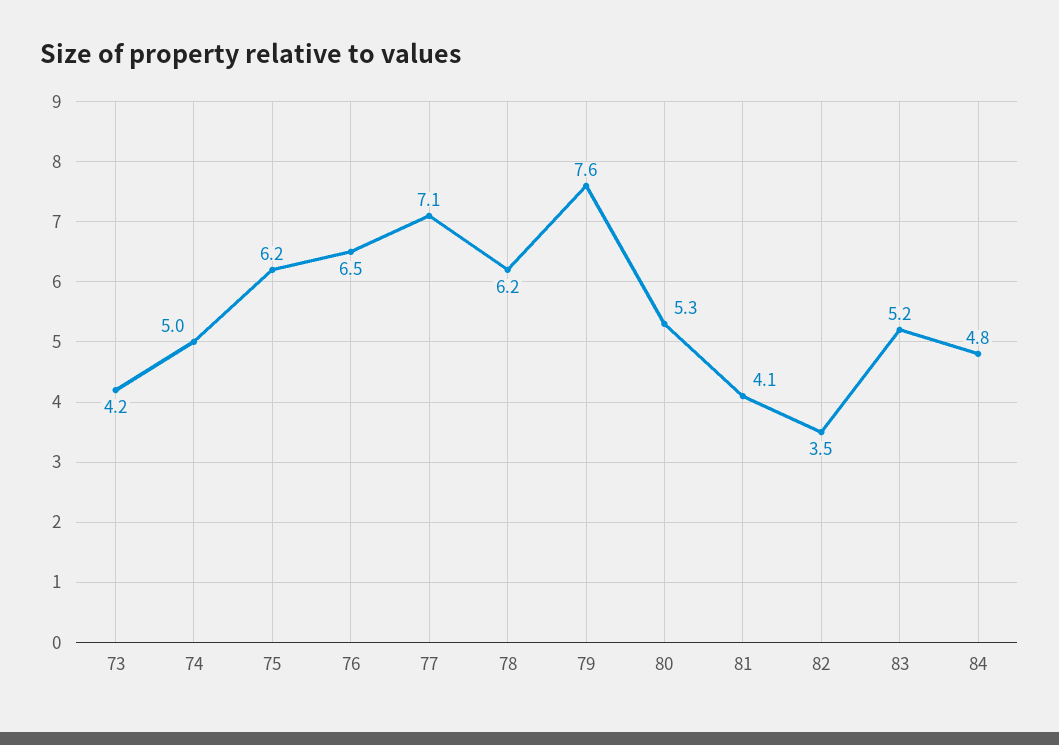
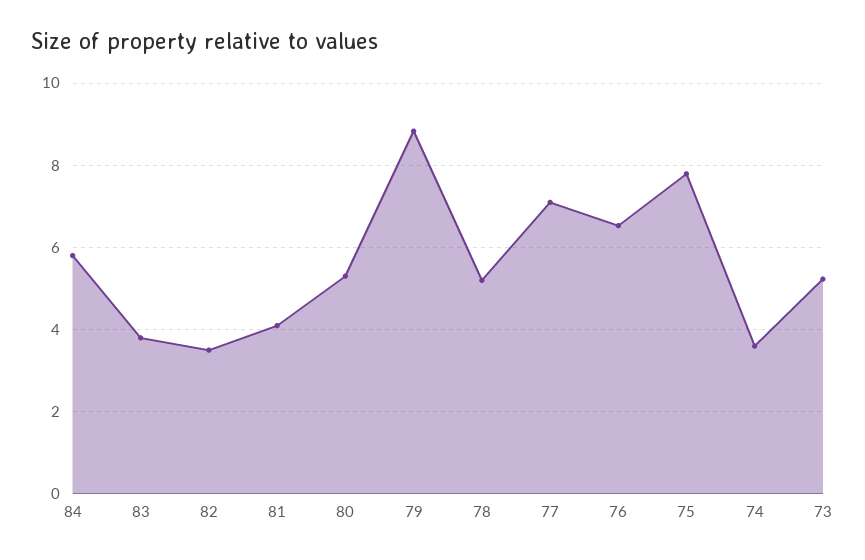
  {
-   "73": 4.2,
+   "73": 5.2,
-   "74": 5,
+   "74": 3.6,
-   "75": 6.2,
+   "75": 7.8,
    "76": 6.5,
    "77": 7.1,
-   "78": 6.2,
+   "78": 5.2,
-   "79": 7.6,
+   "79": 8.8,
    "80": 5.3,
    "81": 4.1,
    "82": 3.5,
-   "83": 5.2,
+   "83": 3.8,
-   "84": 4.8
+   "84": 5.8
  }

